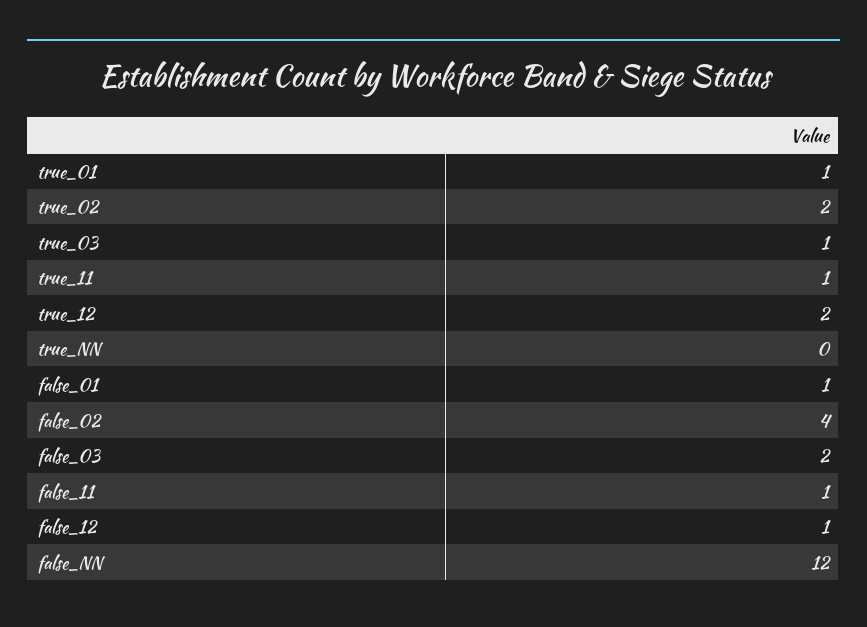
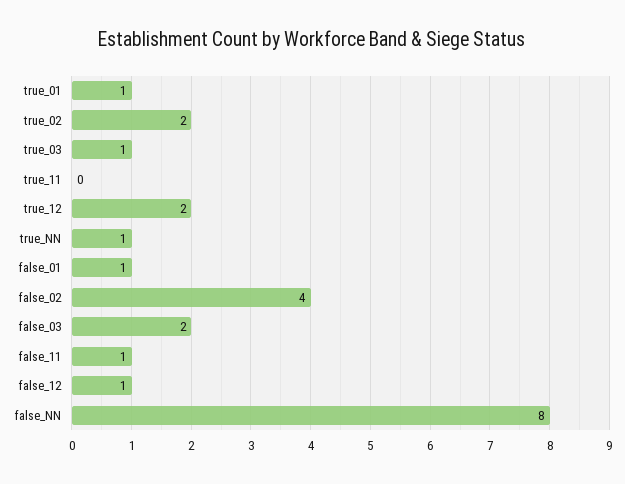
  {
    "true_01": 1,
    "true_02": 2,
    "true_03": 1,
-   "true_11": 1,
+   "true_11": 0,
    "true_12": 2,
-   "true_NN": 0,
+   "true_NN": 1,
    "false_01": 1,
    "false_02": 4,
    "false_03": 2,
    "false_11": 1,
    "false_12": 1,
-   "false_NN": 12
+   "false_NN": 8
  }

